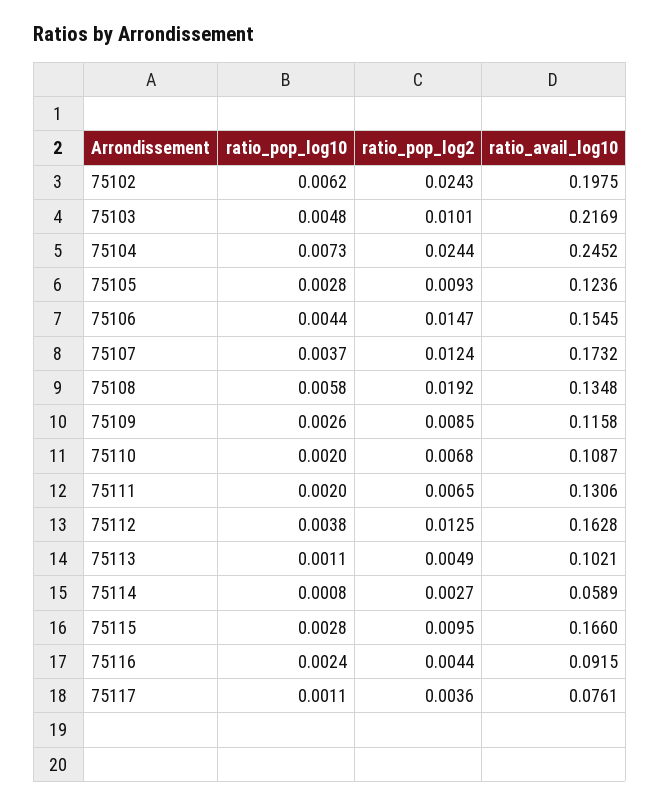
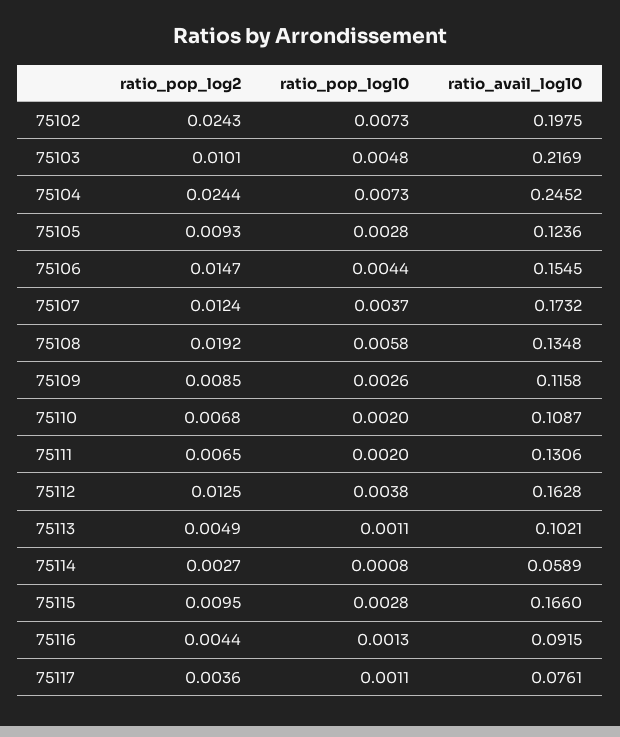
  {
    "ratio_pop_log10": {
-     "75102": 0.0062,
+     "75102": 0.0073,
      "75103": 0.0048,
      "75104": 0.0073,
      "75105": 0.0028,
      "75106": 0.0044,
      "75107": 0.0037,
      "75108": 0.0058,
      "75109": 0.0026,
      "75110": 0.002,
      "75111": 0.002,
      "75112": 0.0038,
      "75113": 0.0011,
      "75114": 0.0008,
      "75115": 0.0028,
-     "75116": 0.0024,
+     "75116": 0.0013,
      "75117": 0.0011
    },
    "ratio_pop_log2": {
      "75102": 0.0243,
      "75103": 0.0101,
      "75104": 0.0244,
      "75105": 0.0093,
      "75106": 0.0147,
      "75107": 0.0124,
      "75108": 0.0192,
      "75109": 0.0085,
      "75110": 0.0068,
      "75111": 0.0065,
      "75112": 0.0125,
      "75113": 0.0049,
      "75114": 0.0027,
      "75115": 0.0095,
      "75116": 0.0044,
      "75117": 0.0036
    },
    "ratio_avail_log10": {
      "75102": 0.1975,
      "75103": 0.2169,
      "75104": 0.2452,
      "75105": 0.1236,
      "75106": 0.1545,
      "75107": 0.1732,
      "75108": 0.1348,
      "75109": 0.1158,
      "75110": 0.1087,
      "75111": 0.1306,
      "75112": 0.1628,
      "75113": 0.1021,
      "75114": 0.0589,
      "75115": 0.166,
      "75116": 0.0915,
      "75117": 0.0761
    }
  }

